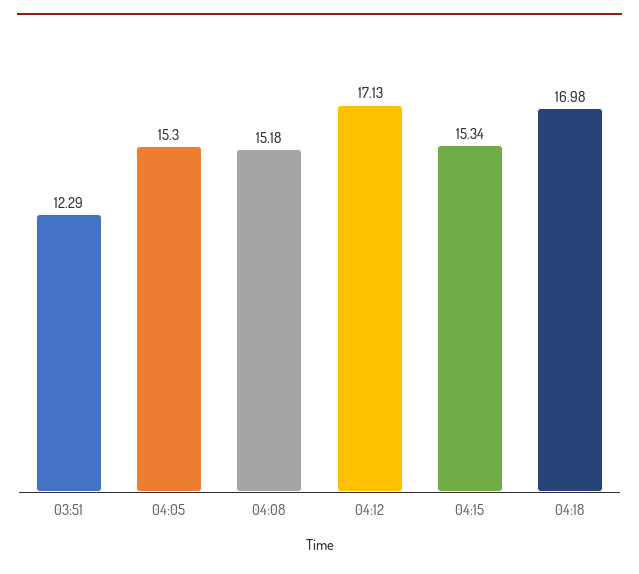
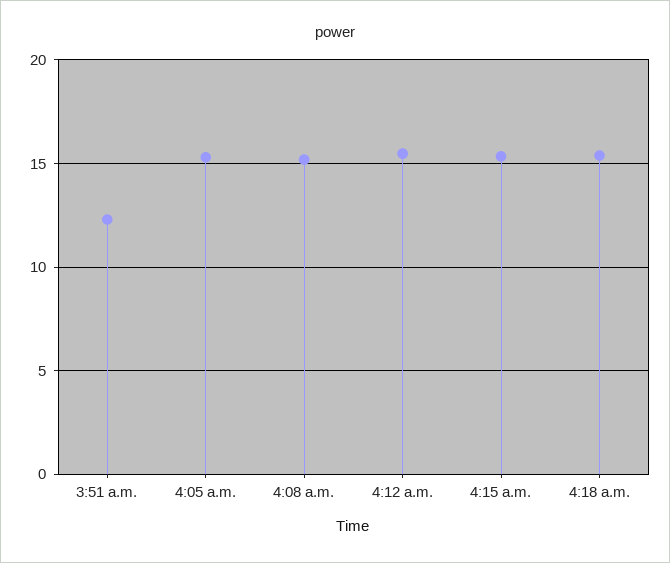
  {
    "03:51": 12.29,
    "04:05": 15.3,
    "04:08": 15.18,
-   "04:12": 17.13,
+   "04:12": 15.5,
    "04:15": 15.34,
-   "04:18": 16.98
+   "04:18": 15.5
  }

